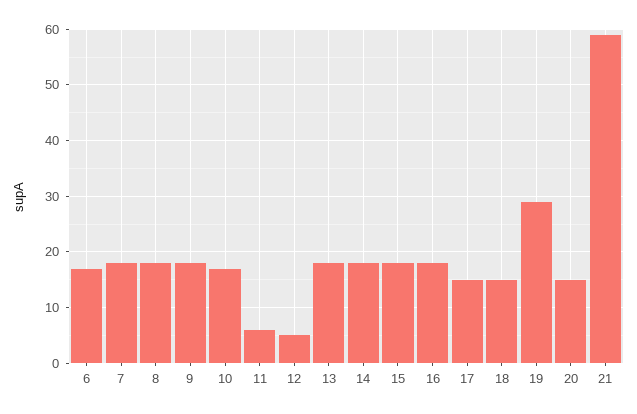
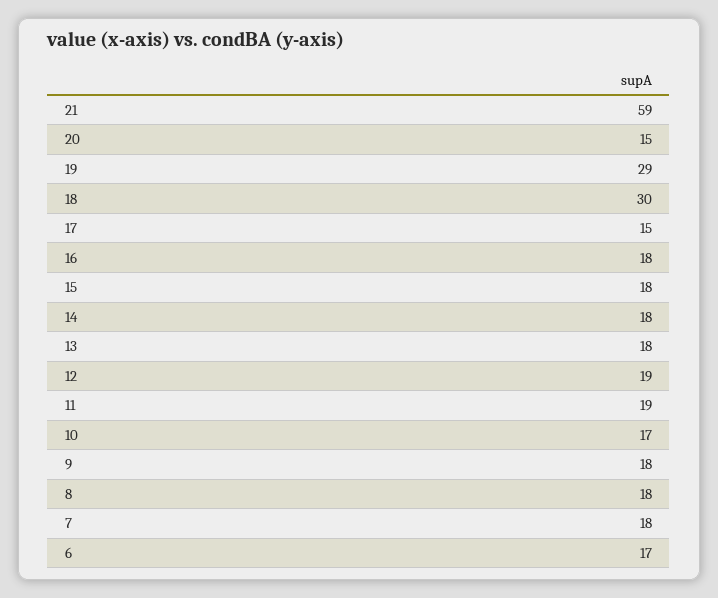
  {
    "6": 17,
    "7": 18,
    "8": 18,
    "9": 18,
    "10": 17,
-   "11": 5,
+   "11": 19,
-   "12": 5,
+   "12": 19,
    "13": 18,
    "14": 18,
    "15": 18,
    "16": 18,
    "17": 15,
-   "18": 15,
+   "18": 30,
    "19": 29,
    "20": 15,
    "21": 59
  }

